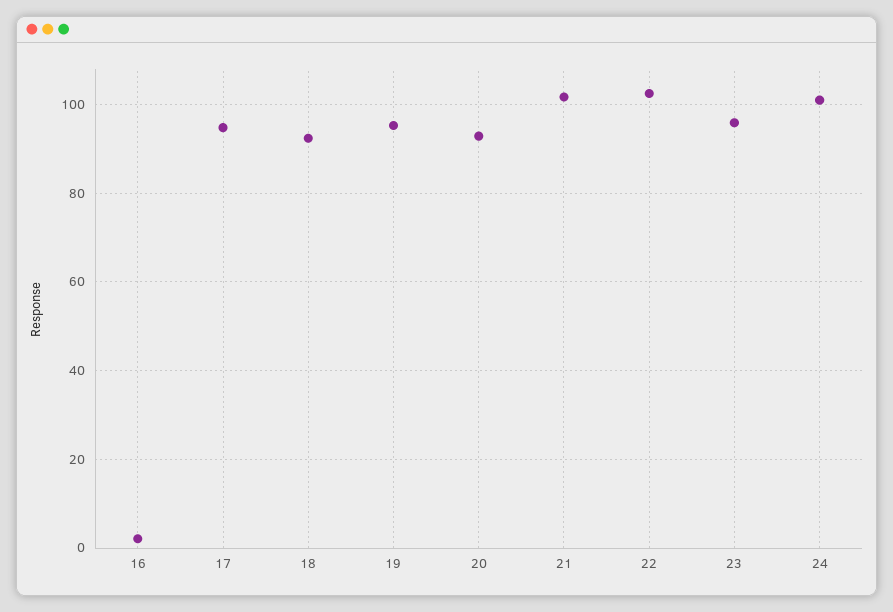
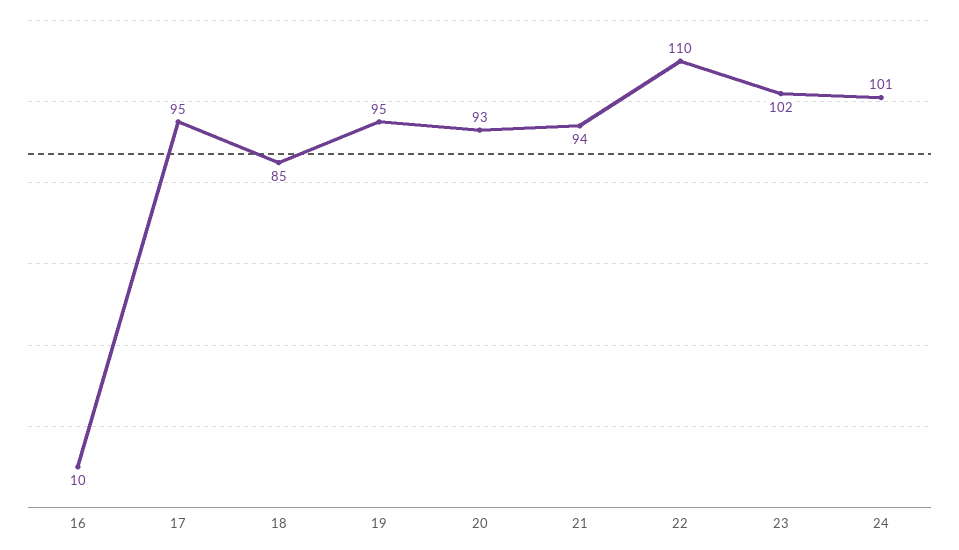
  {
-   "16": 2,
+   "16": 10,
    "17": 95,
-   "18": 92,
+   "18": 85,
    "19": 95,
    "20": 93,
-   "21": 102,
+   "21": 94,
-   "22": 102,
+   "22": 110,
-   "23": 96,
+   "23": 102,
    "24": 101
  }

